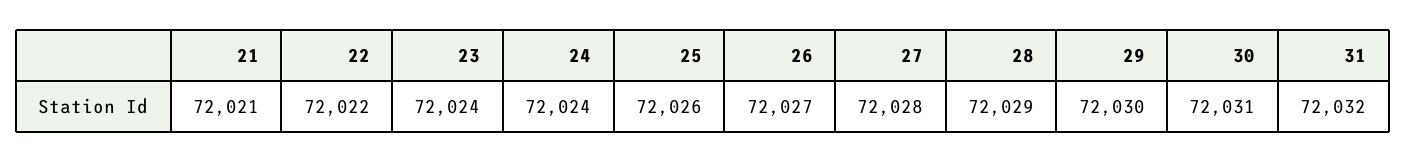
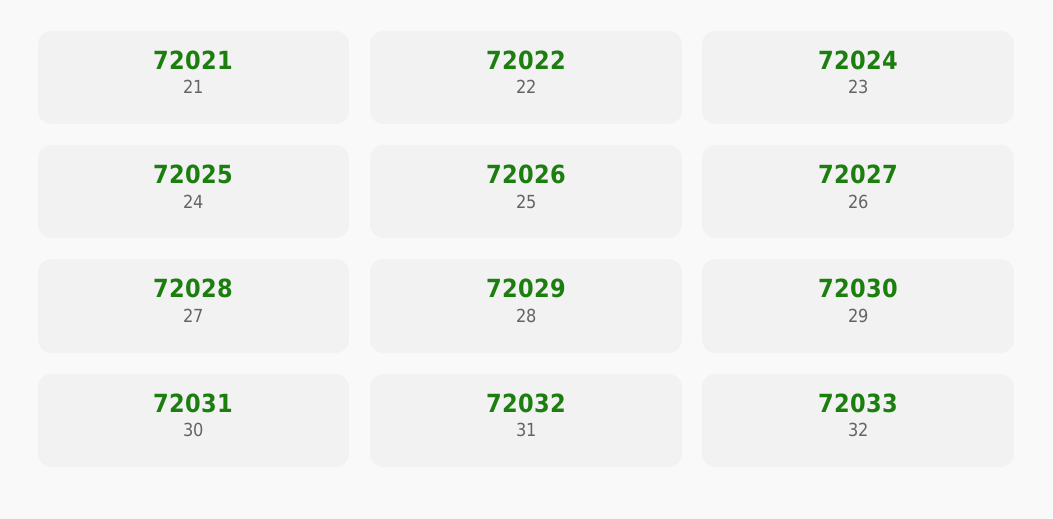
  {
    "21": 72021,
    "22": 72022,
    "23": 72024,
-   "24": 72024,
+   "24": 72025,
    "25": 72026,
    "26": 72027,
    "27": 72028,
    "28": 72029,
    "29": 72030,
    "30": 72031,
-   "31": 72032
+   "31": 72032,
+   "32": 72033
  }

